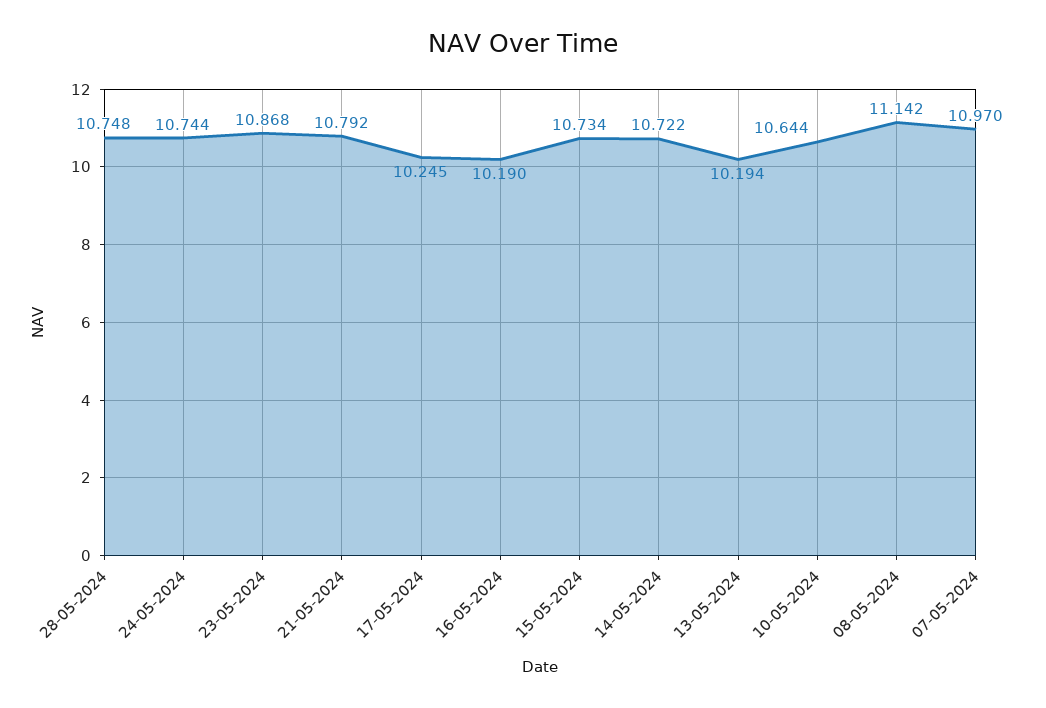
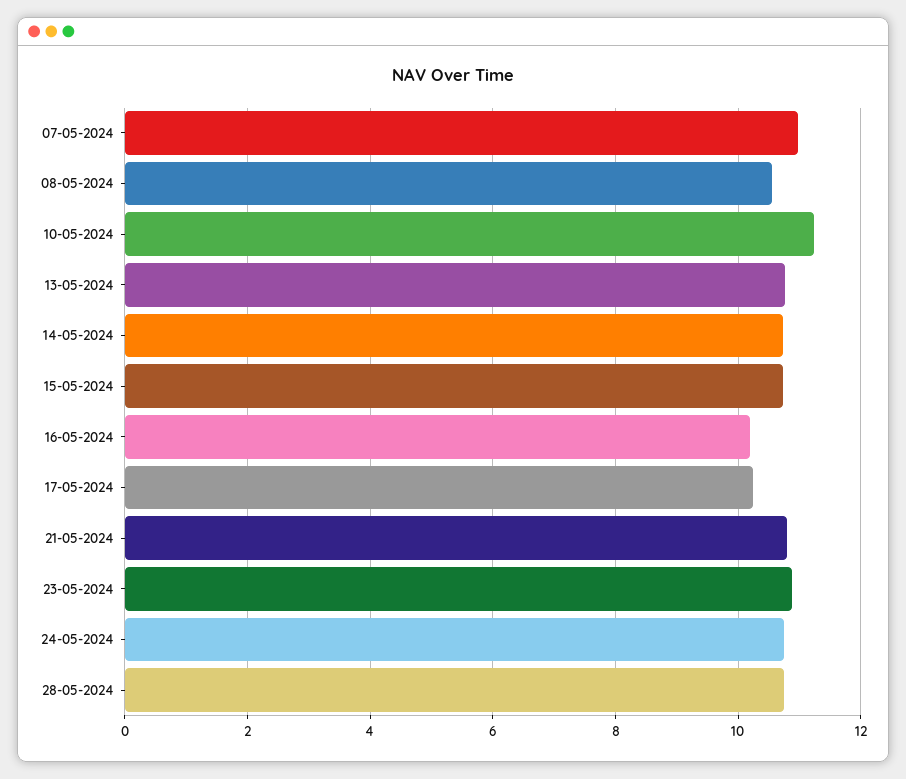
  {
    "28-05-2024": 10.748,
    "24-05-2024": 10.744,
    "23-05-2024": 10.868,
    "21-05-2024": 10.792,
    "17-05-2024": 10.245,
    "16-05-2024": 10.19,
    "15-05-2024": 10.734,
    "14-05-2024": 10.722,
-   "13-05-2024": 10.194,
+   "13-05-2024": 10.8,
-   "10-05-2024": 10.644,
+   "10-05-2024": 11.2,
-   "08-05-2024": 11.142,
+   "08-05-2024": 10.6,
    "07-05-2024": 10.97
  }

